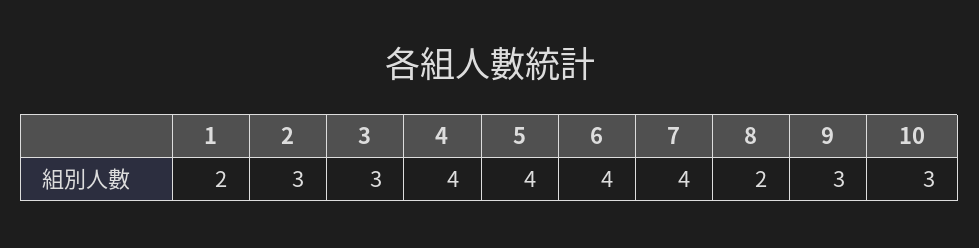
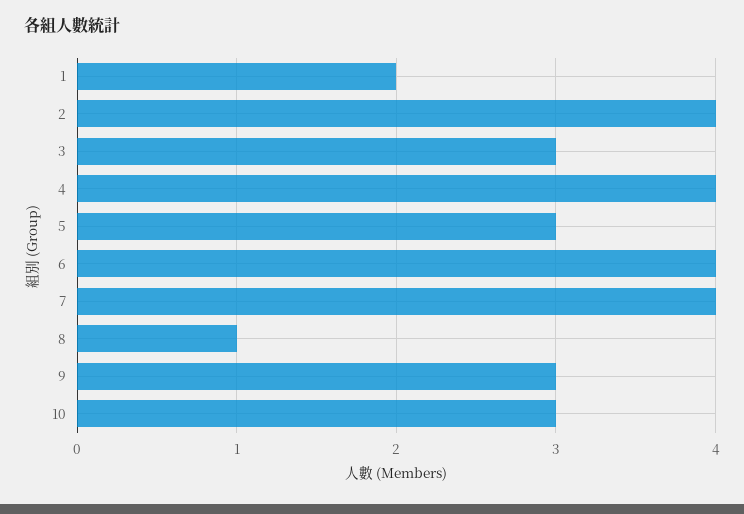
  {
    "1": 2,
-   "2": 3,
+   "2": 4,
    "3": 3,
    "4": 4,
-   "5": 4,
+   "5": 3,
    "6": 4,
    "7": 4,
-   "8": 2,
+   "8": 1,
    "9": 3,
    "10": 3
  }

